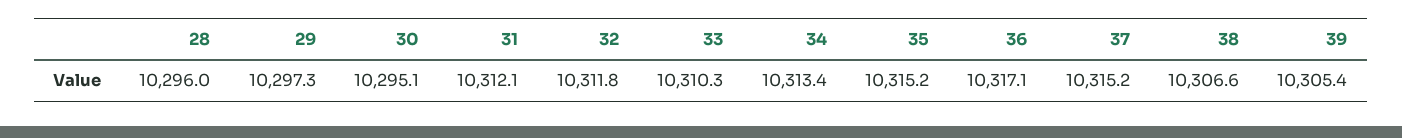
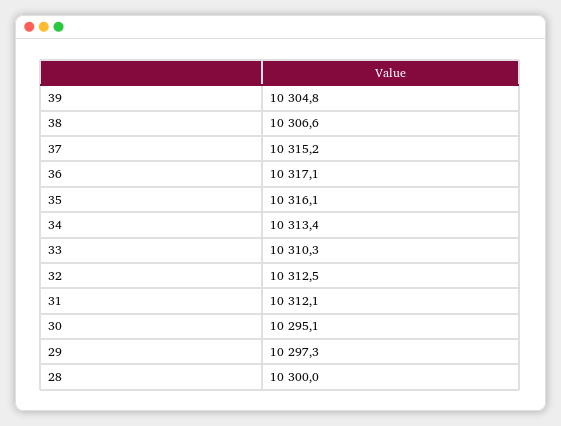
  {
-   "28": 10296,
+   "28": 10300,
    "29": 10297.3,
    "30": 10295.1,
    "31": 10312.1,
-   "32": 10311.8,
+   "32": 10312.5,
    "33": 10310.3,
    "34": 10313.4,
-   "35": 10315.2,
+   "35": 10316.1,
    "36": 10317.1,
    "37": 10315.2,
    "38": 10306.6,
-   "39": 10305.4
+   "39": 10304.8
  }

